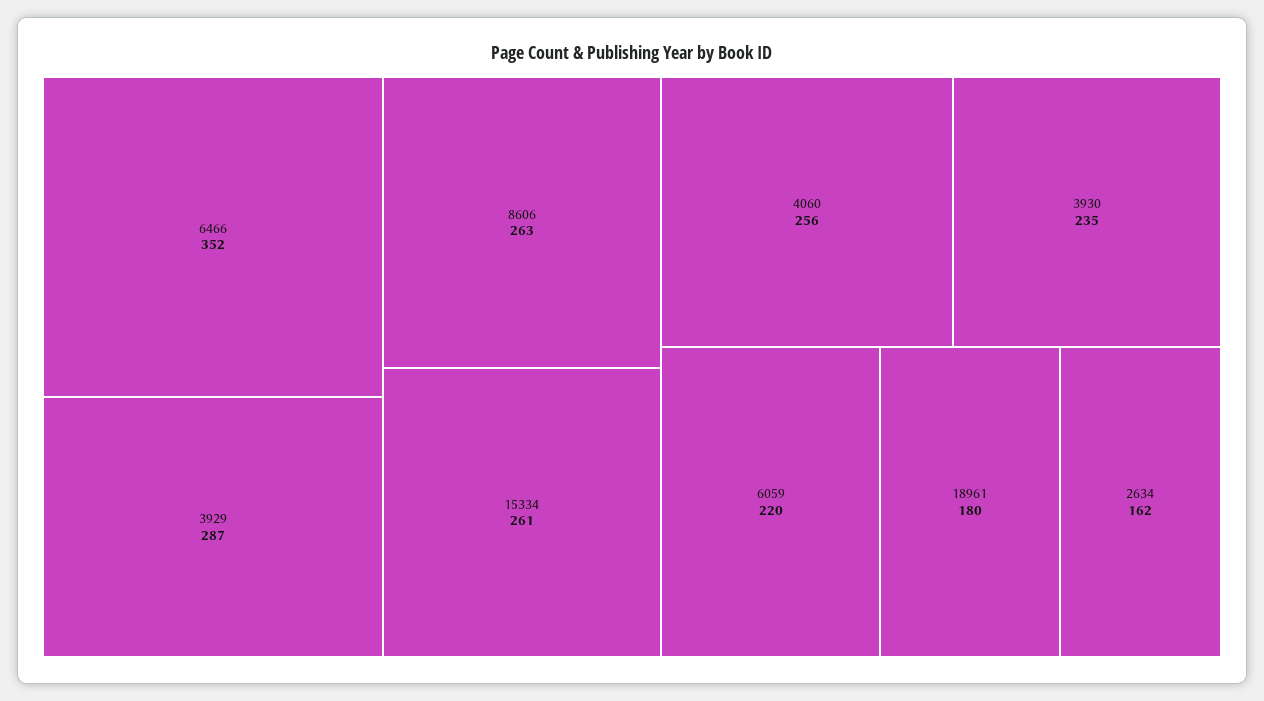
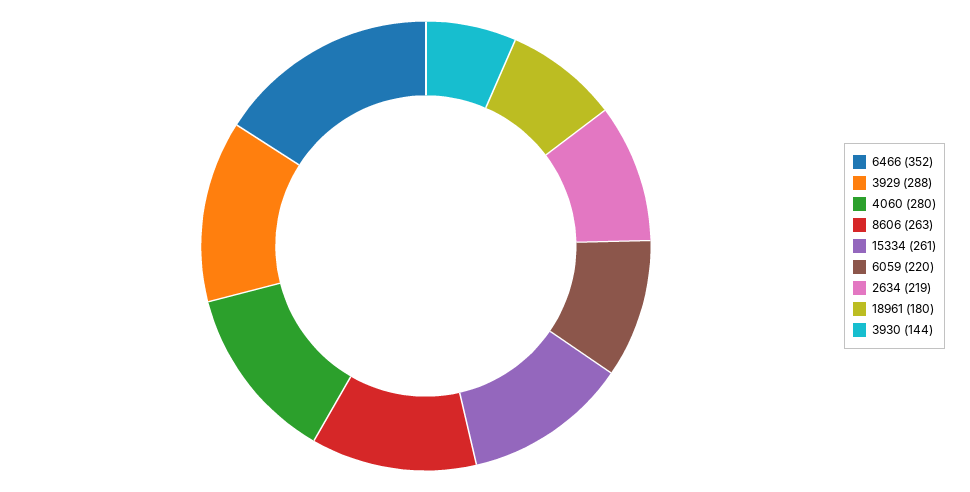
  {
    "6466": 352,
-   "3929": 287,
+   "3929": 288,
    "8606": 263,
    "15334": 261,
-   "4060": 256,
+   "4060": 280,
-   "3930": 235,
+   "3930": 144,
    "6059": 220,
    "18961": 180,
-   "2634": 162
+   "2634": 219
  }

